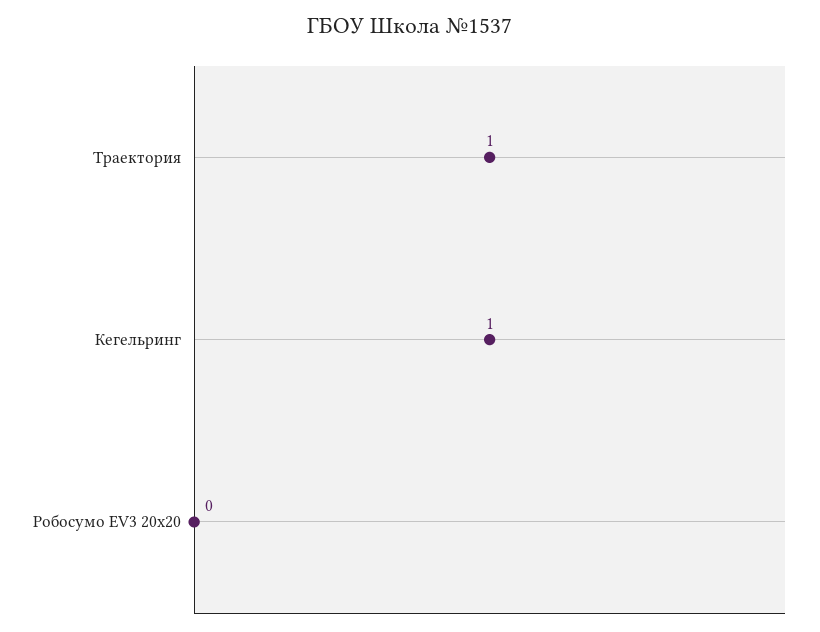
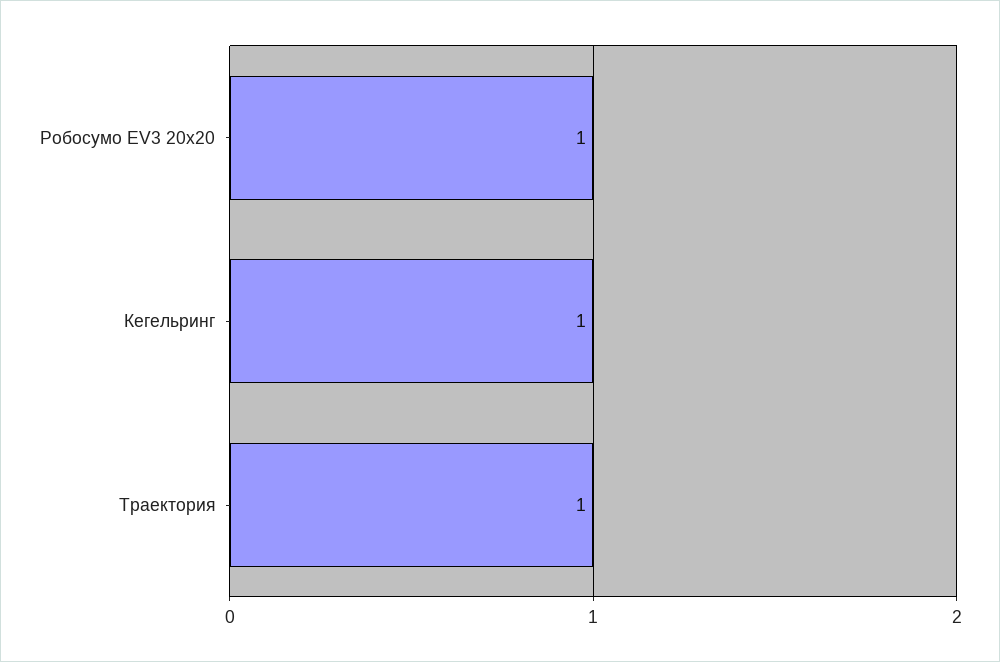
  {
    "Траектория": 1,
    "Кегельринг": 1,
-   "Робосумо EV3 20x20": 0
+   "Робосумо EV3 20x20": 1
  }

